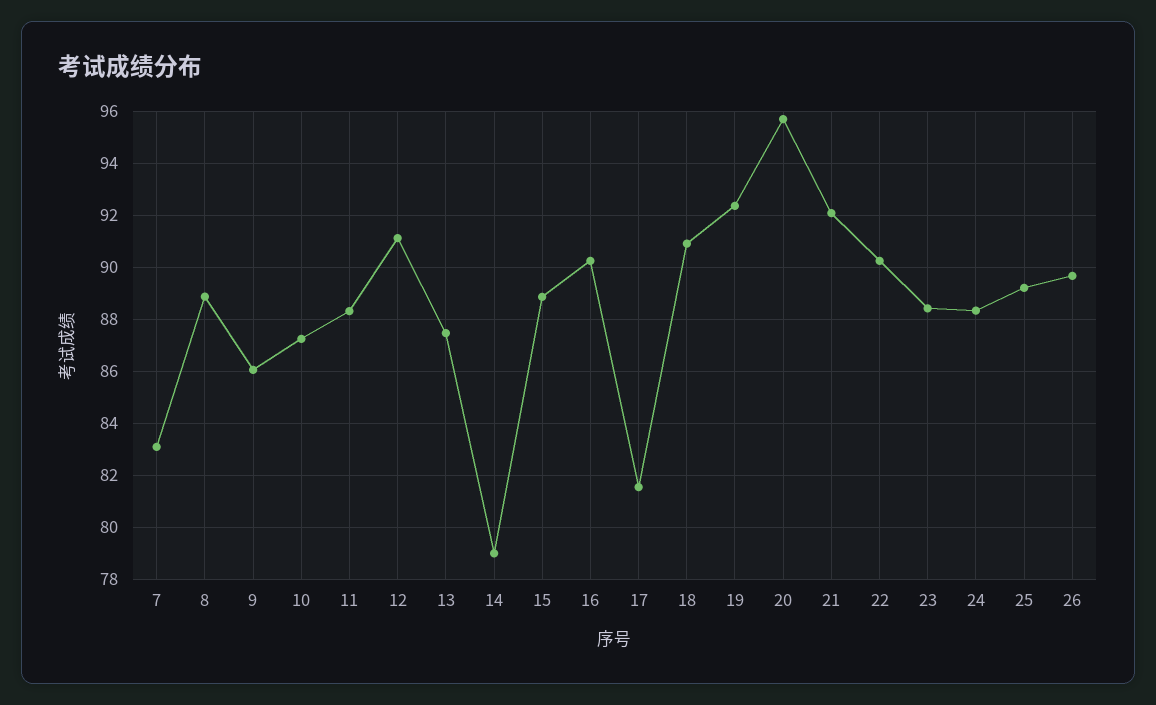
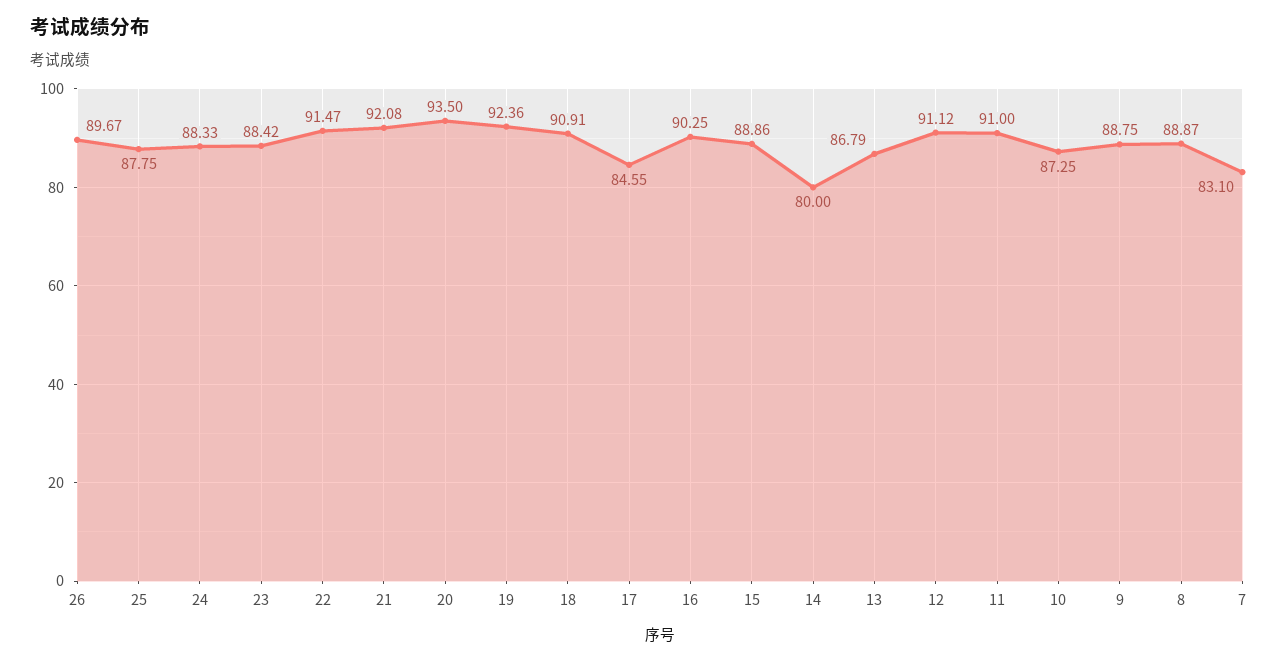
  {
    "7": 83.1,
    "8": 88.87,
-   "9": 86,
+   "9": 88.75,
    "10": 87.25,
-   "11": 88.25,
+   "11": 91,
    "12": 91.12,
-   "13": 87.5,
+   "13": 86.79,
-   "14": 79,
+   "14": 80,
    "15": 88.86,
    "16": 90.25,
-   "17": 81.5,
+   "17": 84.55,
    "18": 90.91,
    "19": 92.36,
-   "20": 95.75,
+   "20": 93.5,
    "21": 92.08,
-   "22": 90.25,
+   "22": 91.47,
    "23": 88.42,
    "24": 88.33,
-   "25": 89.25,
+   "25": 87.75,
    "26": 89.67
  }

